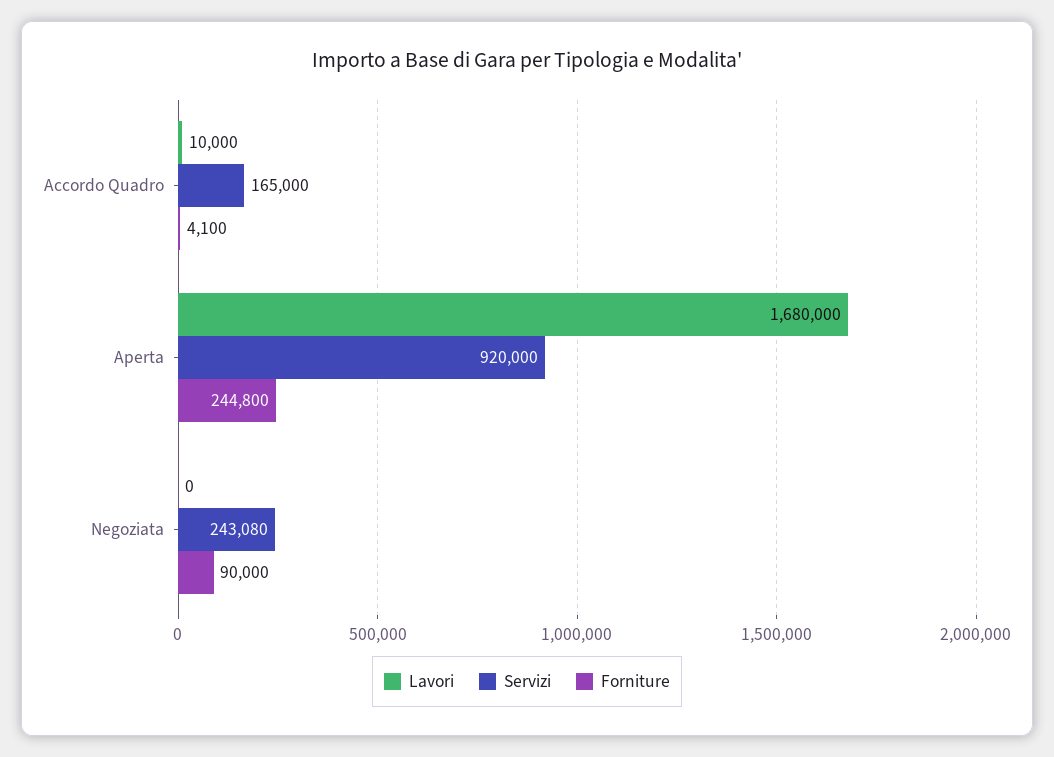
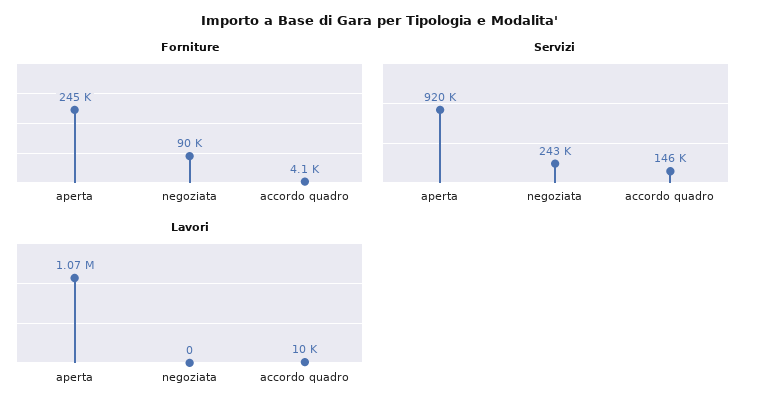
  {
    "Lavori": {
      "Accordo Quadro": 10000,
-     "Aperta": 1680000,
+     "Aperta": 1070000,
      "Negoziata": 0
    },
    "Servizi": {
-     "Accordo Quadro": 165000,
+     "Accordo Quadro": 146000,
      "Aperta": 920000,
      "Negoziata": 243080
    },
    "Forniture": {
      "Accordo Quadro": 4100,
      "Aperta": 244800,
      "Negoziata": 90000
    }
  }

